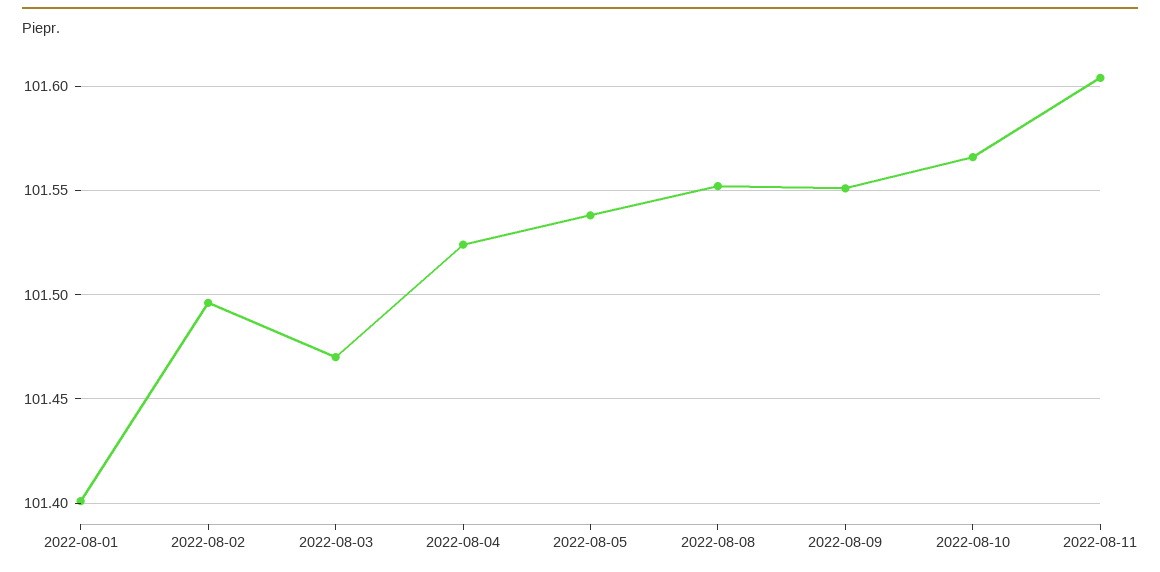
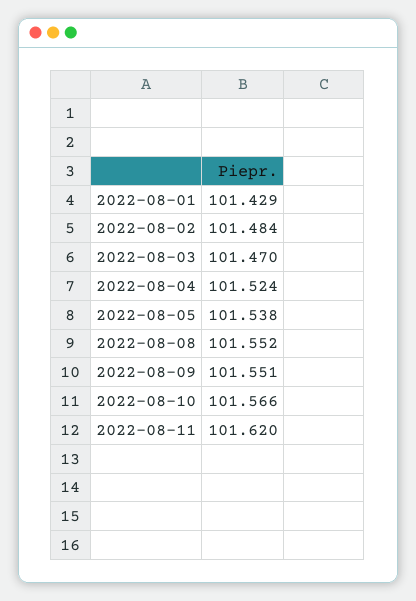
  {
-   "2022-08-01": 101.4,
+   "2022-08-01": 101.429,
-   "2022-08-02": 101.495,
+   "2022-08-02": 101.484,
    "2022-08-03": 101.47,
    "2022-08-04": 101.524,
    "2022-08-05": 101.538,
    "2022-08-08": 101.552,
    "2022-08-09": 101.551,
    "2022-08-10": 101.566,
-   "2022-08-11": 101.605
+   "2022-08-11": 101.62
  }

